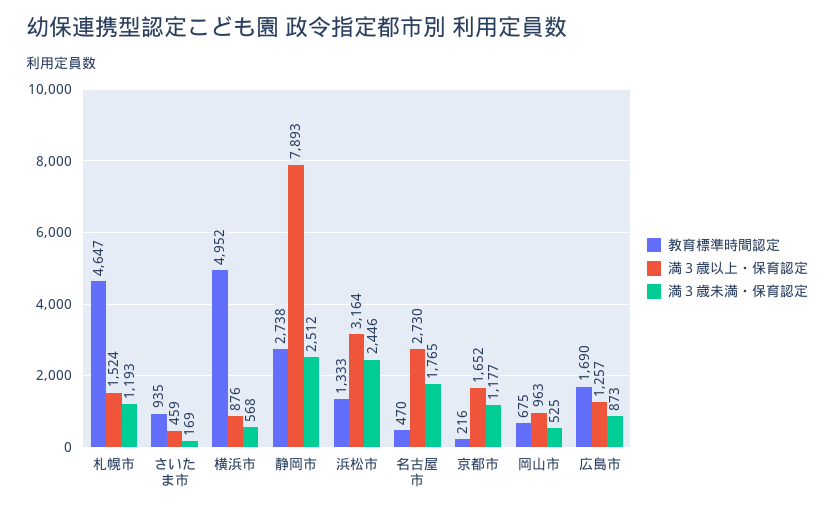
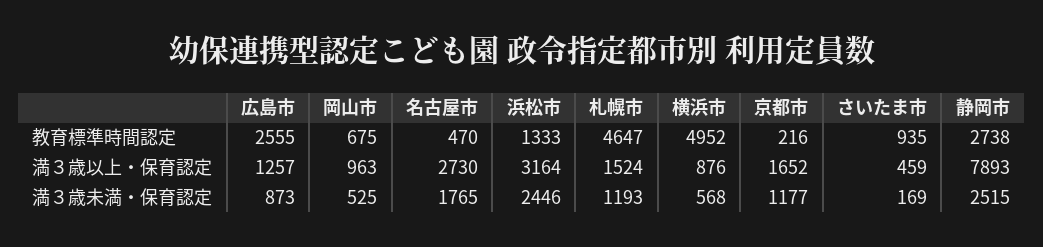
  {
    "教育標準時間認定": {
      "札幌市": 4647,
      "さいたま市": 935,
      "横浜市": 4952,
      "静岡市": 2738,
      "浜松市": 1333,
      "名古屋市": 470,
      "京都市": 216,
      "岡山市": 675,
-     "広島市": 1690
+     "広島市": 2555
    },
    "満３歳以上・保育認定": {
      "札幌市": 1524,
      "さいたま市": 459,
      "横浜市": 876,
      "静岡市": 7893,
      "浜松市": 3164,
      "名古屋市": 2730,
      "京都市": 1652,
      "岡山市": 963,
      "広島市": 1257
    },
    "満３歳未満・保育認定": {
      "札幌市": 1193,
      "さいたま市": 169,
      "横浜市": 568,
-     "静岡市": 2512,
+     "静岡市": 2515,
      "浜松市": 2446,
      "名古屋市": 1765,
      "京都市": 1177,
      "岡山市": 525,
      "広島市": 873
    }
  }

